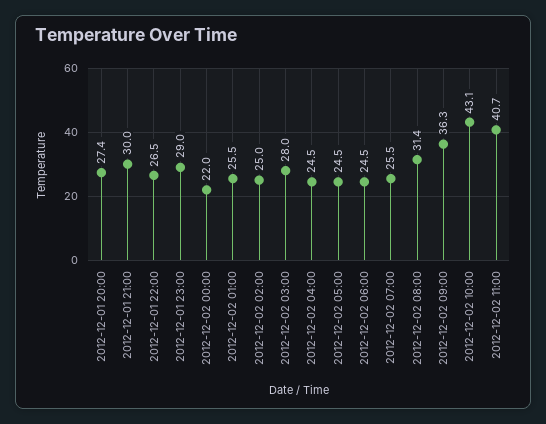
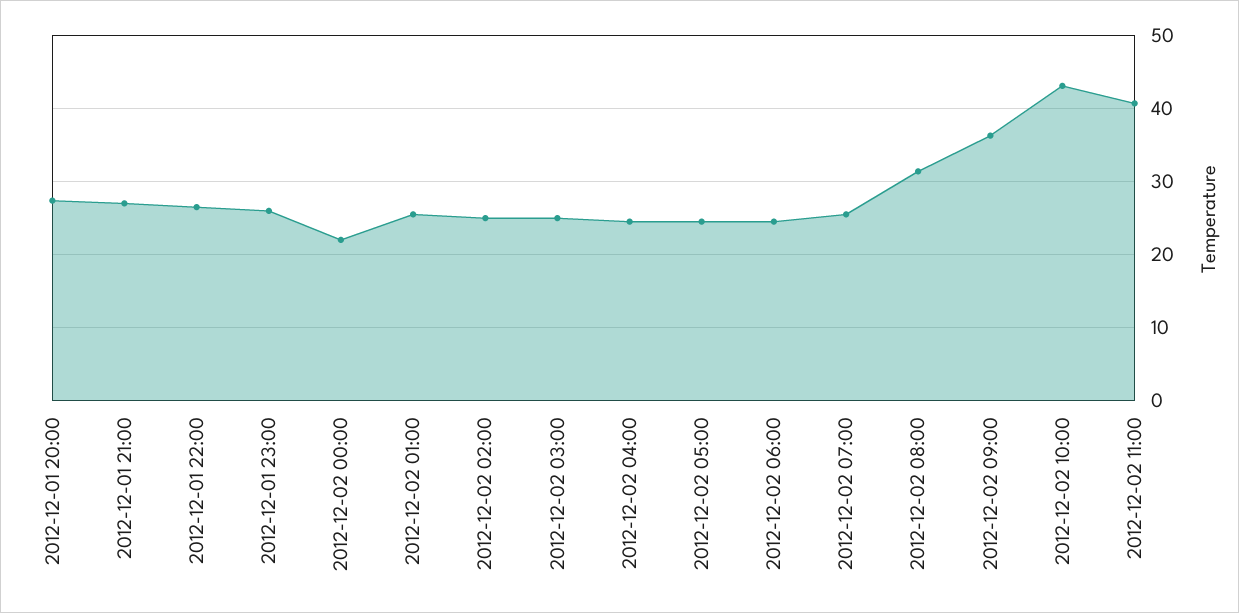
  {
    "2012-12-01 20:00": 27.4,
-   "2012-12-01 21:00": 30,
+   "2012-12-01 21:00": 27,
    "2012-12-01 22:00": 26.5,
-   "2012-12-01 23:00": 29,
+   "2012-12-01 23:00": 26,
    "2012-12-02 00:00": 22,
    "2012-12-02 01:00": 25.5,
    "2012-12-02 02:00": 25,
-   "2012-12-02 03:00": 28,
+   "2012-12-02 03:00": 25,
    "2012-12-02 04:00": 24.5,
    "2012-12-02 05:00": 24.5,
    "2012-12-02 06:00": 24.5,
    "2012-12-02 07:00": 25.5,
    "2012-12-02 08:00": 31.4,
    "2012-12-02 09:00": 36.3,
    "2012-12-02 10:00": 43.1,
    "2012-12-02 11:00": 40.7
  }

